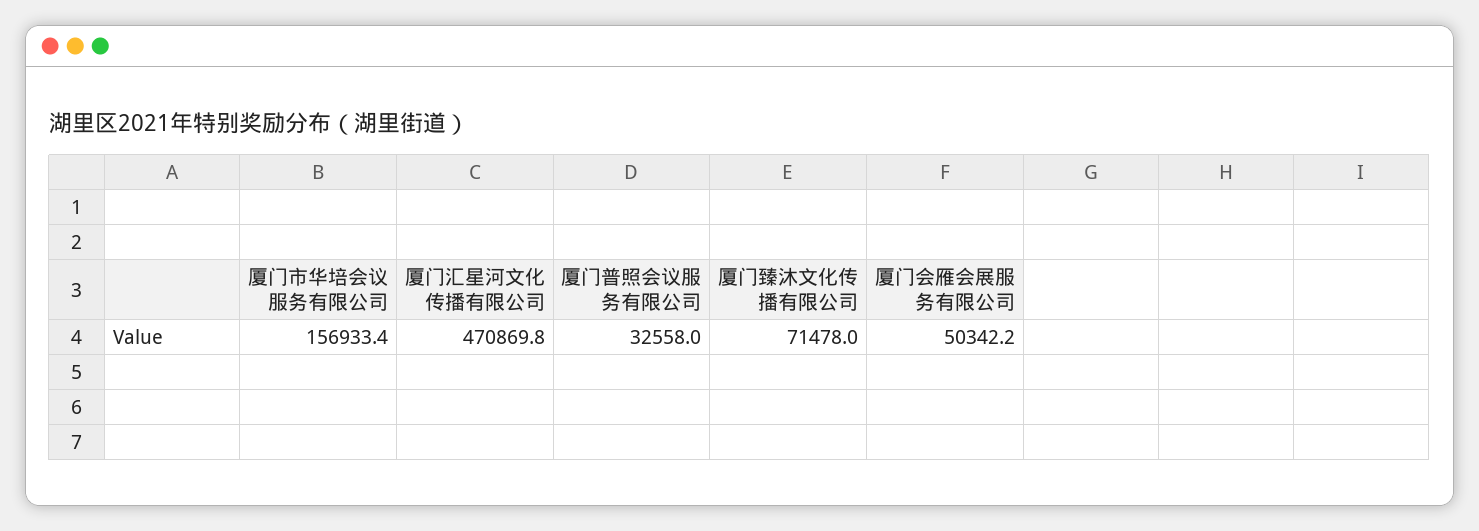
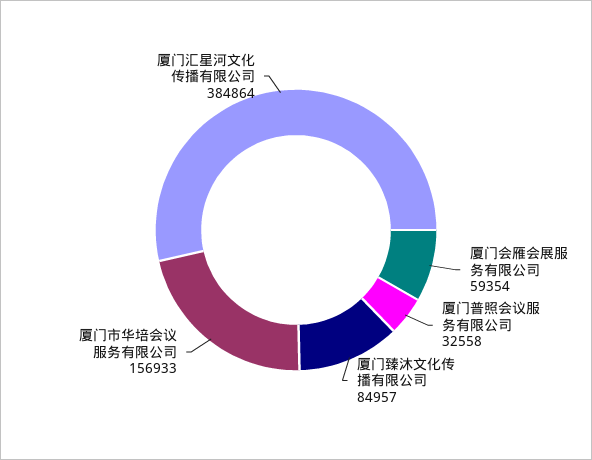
  {
    "厦门市华培会议服务有限公司": 156933.4,
-   "厦门汇星河文化传播有限公司": 470869.8,
+   "厦门汇星河文化传播有限公司": 384864,
    "厦门普照会议服务有限公司": 32558,
-   "厦门臻沐文化传播有限公司": 71478,
+   "厦门臻沐文化传播有限公司": 84957,
-   "厦门会雁会展服务有限公司": 50342.2
+   "厦门会雁会展服务有限公司": 59354
  }

